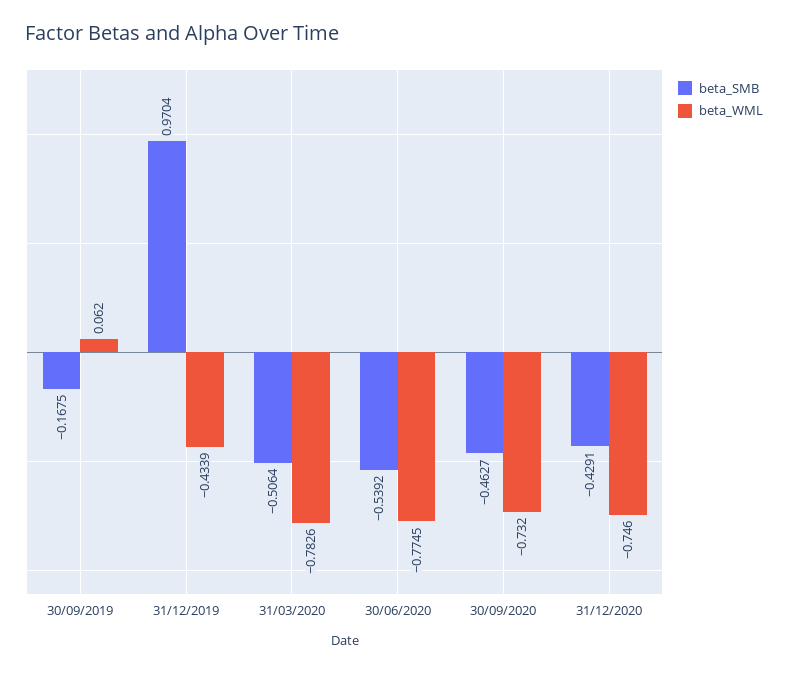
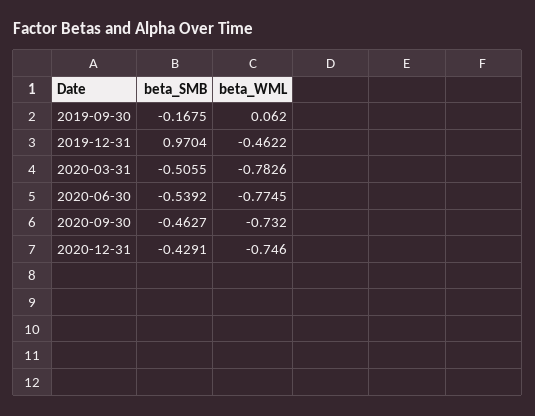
  {
    "beta_SMB": {
      "30/09/2019": -0.1675,
      "31/12/2019": 0.9704,
-     "31/03/2020": -0.5064,
+     "31/03/2020": -0.5055,
      "30/06/2020": -0.5392,
      "30/09/2020": -0.4627,
      "31/12/2020": -0.4291
    },
    "beta_WML": {
      "30/09/2019": 0.062,
-     "31/12/2019": -0.4339,
+     "31/12/2019": -0.4622,
      "31/03/2020": -0.7826,
      "30/06/2020": -0.7745,
      "30/09/2020": -0.732,
      "31/12/2020": -0.746
    }
  }

